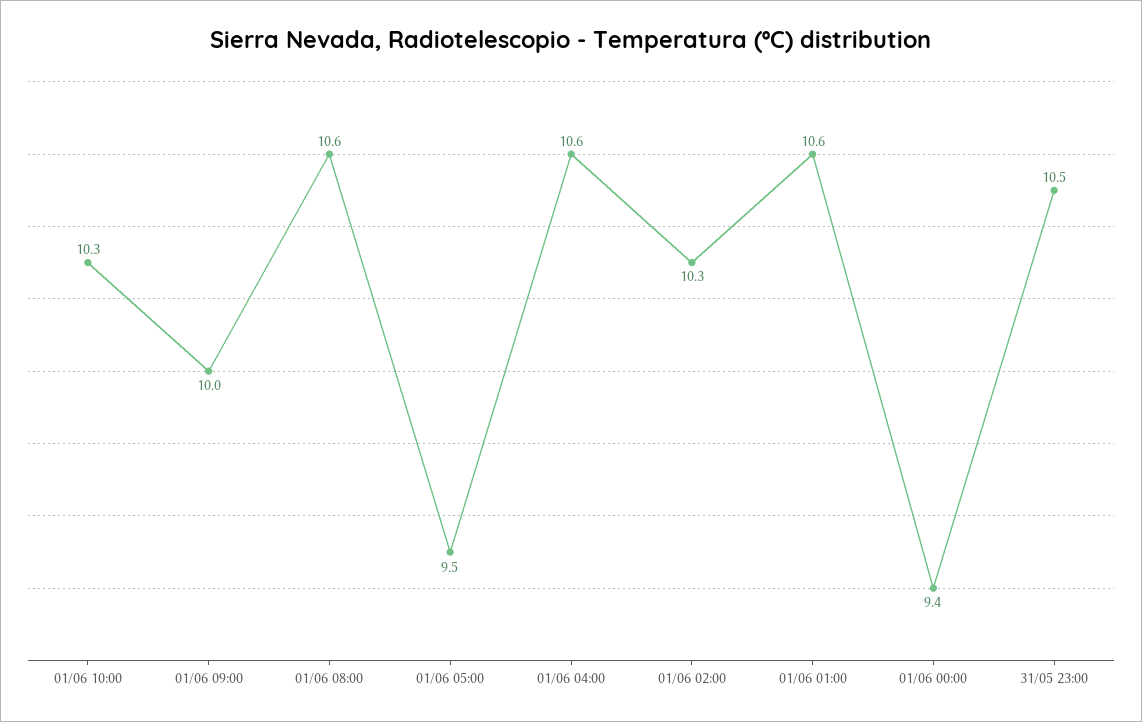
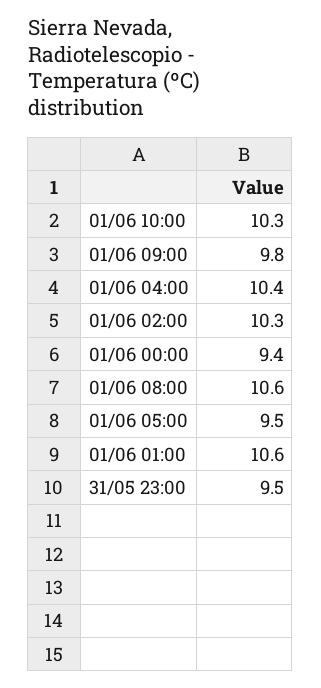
  {
    "01/06 10:00": 10.3,
-   "01/06 09:00": 10,
+   "01/06 09:00": 9.8,
    "01/06 08:00": 10.6,
    "01/06 05:00": 9.5,
-   "01/06 04:00": 10.6,
+   "01/06 04:00": 10.4,
    "01/06 02:00": 10.3,
    "01/06 01:00": 10.6,
    "01/06 00:00": 9.4,
-   "31/05 23:00": 10.5
+   "31/05 23:00": 9.5
  }

